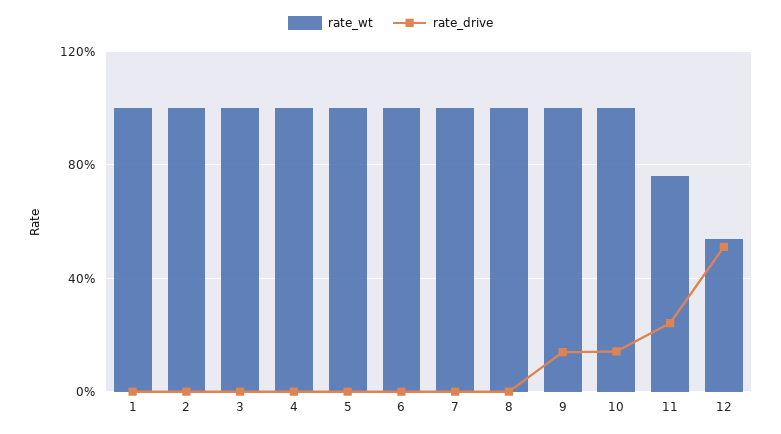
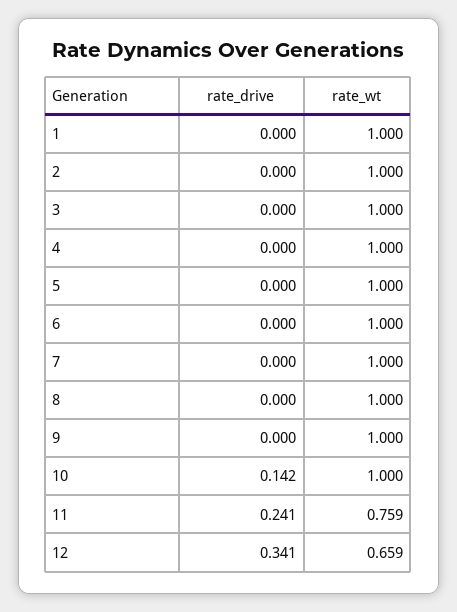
  {
    "rate_wt": {
      "1": 1,
      "2": 1,
      "3": 1,
      "4": 1,
      "5": 1,
      "6": 1,
      "7": 1,
      "8": 1,
      "9": 1,
      "10": 1,
      "11": 0.759,
-     "12": 0.55
+     "12": 0.659
    },
    "rate_drive": {
      "1": 0,
      "2": 0,
      "3": 0,
      "4": 0,
      "5": 0,
      "6": 0,
      "7": 0,
      "8": 0,
-     "9": 0.15,
+     "9": 0,
      "10": 0.142,
      "11": 0.241,
-     "12": 0.5
+     "12": 0.341
    }
  }

